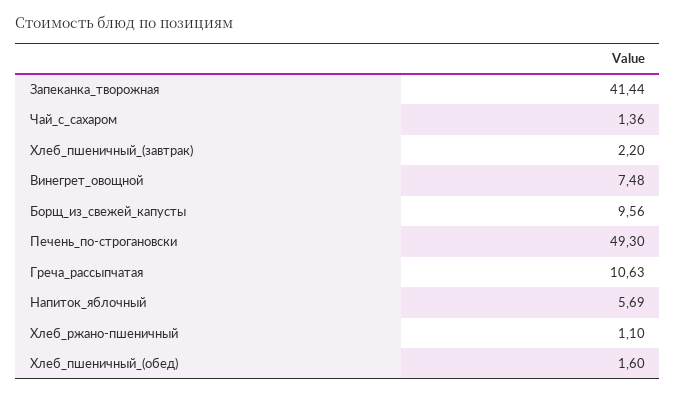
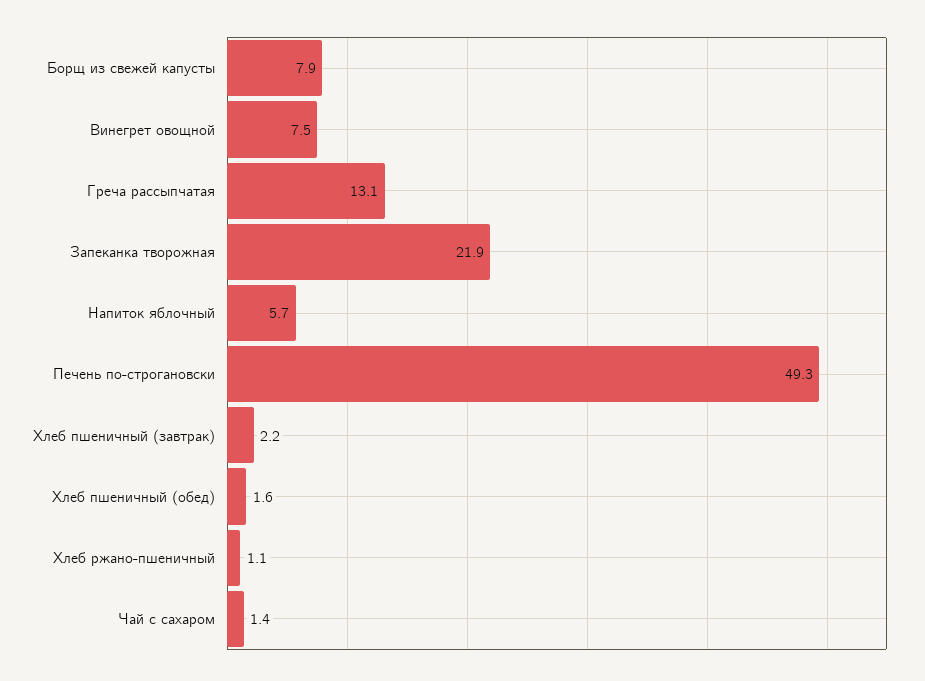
  {
-   "Запеканка_творожная": 41.44,
+   "Запеканка_творожная": 21.9,
    "Чай_с_сахаром": 1.36,
    "Хлеб_пшеничный_(завтрак)": 2.2,
    "Винегрет_овощной": 7.48,
-   "Борщ_из_свежей_капусты": 9.56,
+   "Борщ_из_свежей_капусты": 7.9,
    "Печень_по-строгановски": 49.3,
-   "Греча_рассыпчатая": 10.63,
+   "Греча_рассыпчатая": 13.1,
    "Напиток_яблочный": 5.69,
    "Хлеб_ржано-пшеничный": 1.1,
    "Хлеб_пшеничный_(обед)": 1.6
  }

